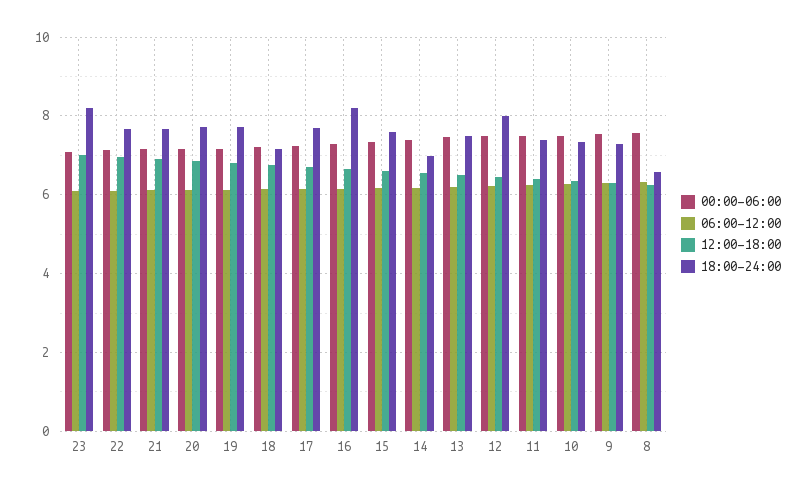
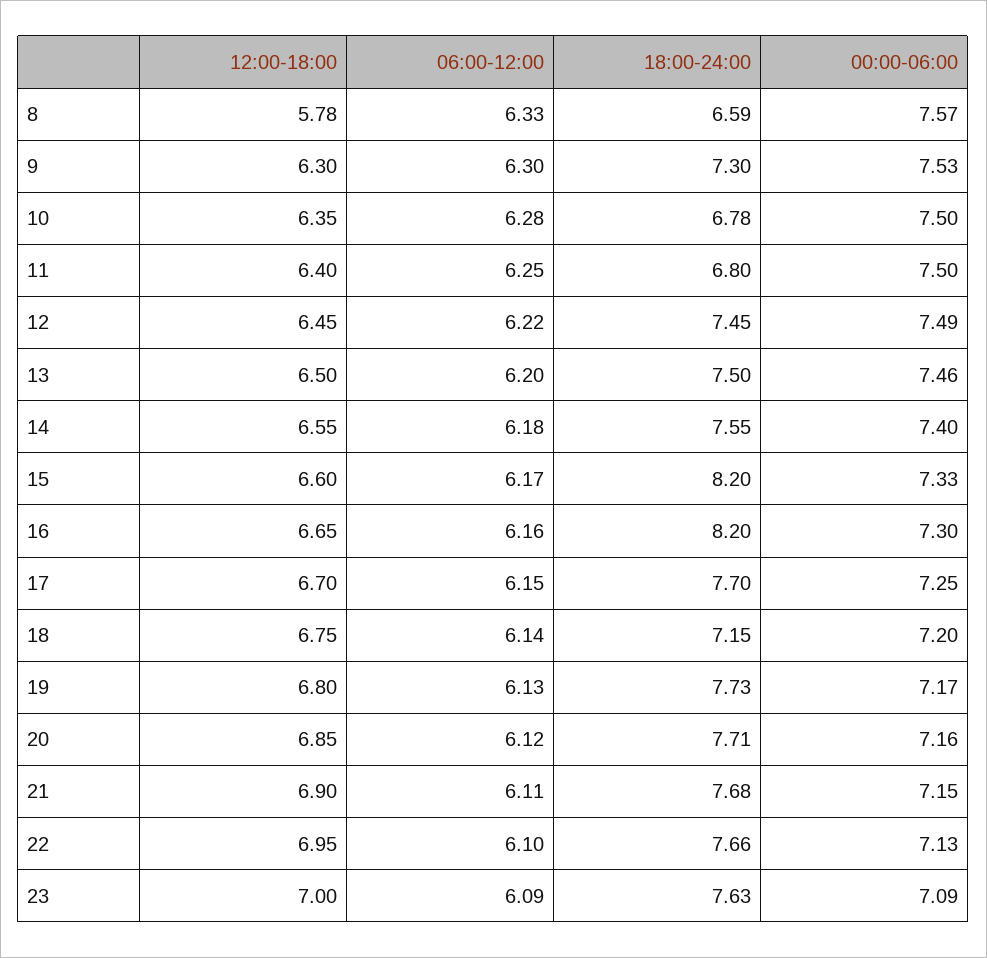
  {
    "00:00-06:00": {
      "23": 7.09,
      "22": 7.13,
      "21": 7.15,
      "20": 7.16,
      "19": 7.17,
      "18": 7.2,
      "17": 7.25,
      "16": 7.3,
      "15": 7.33,
      "14": 7.4,
      "13": 7.46,
      "12": 7.49,
      "11": 7.5,
      "10": 7.5,
      "9": 7.53,
      "8": 7.57
    },
    "06:00-12:00": {
      "23": 6.09,
      "22": 6.1,
      "21": 6.11,
      "20": 6.12,
      "19": 6.13,
      "18": 6.14,
      "17": 6.15,
      "16": 6.16,
      "15": 6.17,
      "14": 6.18,
      "13": 6.2,
      "12": 6.22,
      "11": 6.25,
      "10": 6.28,
      "9": 6.3,
      "8": 6.33
    },
    "12:00-18:00": {
      "23": 7,
      "22": 6.95,
      "21": 6.9,
      "20": 6.85,
      "19": 6.8,
      "18": 6.75,
      "17": 6.7,
      "16": 6.65,
      "15": 6.6,
      "14": 6.55,
      "13": 6.5,
      "12": 6.45,
      "11": 6.4,
      "10": 6.35,
      "9": 6.3,
-     "8": 6.2
+     "8": 5.78
    },
    "18:00-24:00": {
-     "23": 8.2,
+     "23": 7.63,
      "22": 7.66,
      "21": 7.68,
      "20": 7.71,
      "19": 7.73,
      "18": 7.15,
      "17": 7.7,
      "16": 8.2,
-     "15": 7.6,
+     "15": 8.2,
-     "14": 7,
+     "14": 7.55,
      "13": 7.5,
-     "12": 8,
+     "12": 7.45,
-     "11": 7.4,
+     "11": 6.8,
-     "10": 7.4,
+     "10": 6.78,
      "9": 7.3,
      "8": 6.59
    }
  }

